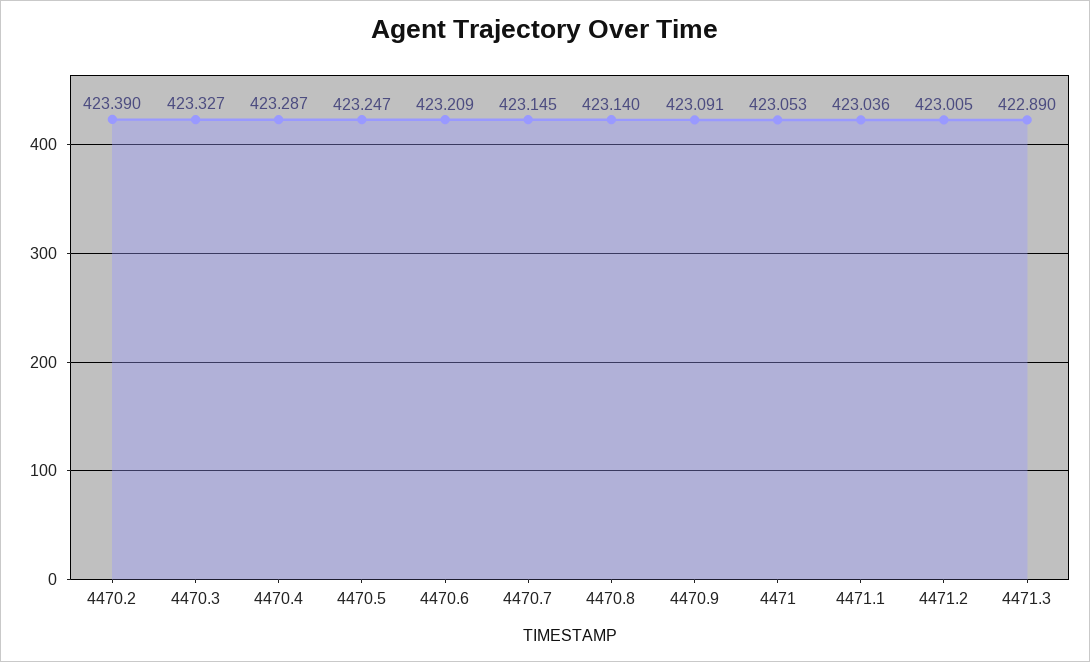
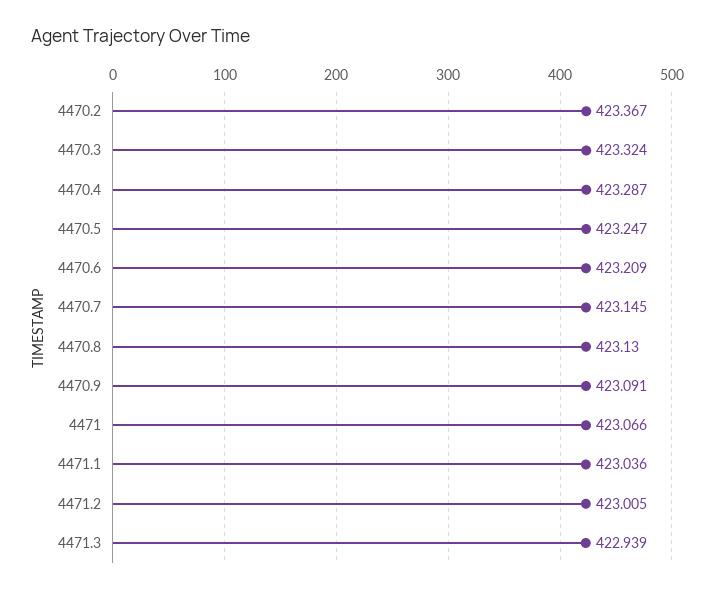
  {
-   "4470.2": 423.39,
+   "4470.2": 423.367,
-   "4470.3": 423.327,
+   "4470.3": 423.324,
    "4470.4": 423.287,
    "4470.5": 423.247,
    "4470.6": 423.209,
    "4470.7": 423.145,
-   "4470.8": 423.14,
+   "4470.8": 423.13,
    "4470.9": 423.091,
-   "4471": 423.053,
+   "4471": 423.066,
    "4471.1": 423.036,
    "4471.2": 423.005,
-   "4471.3": 422.89
+   "4471.3": 422.939
  }

